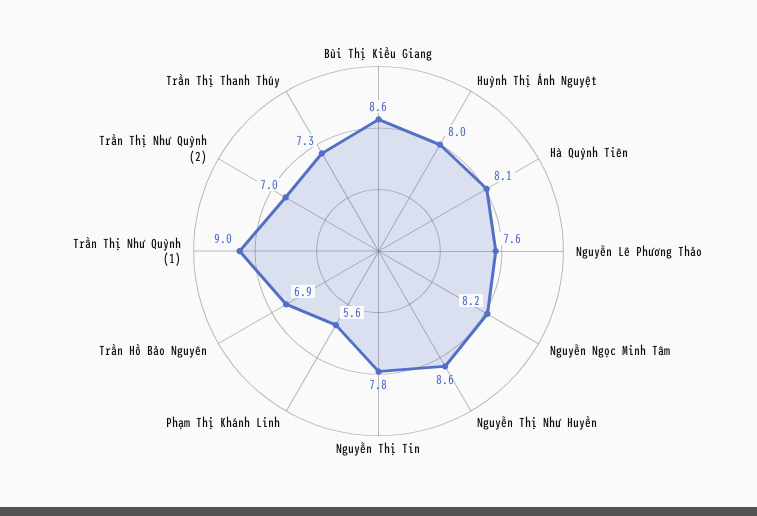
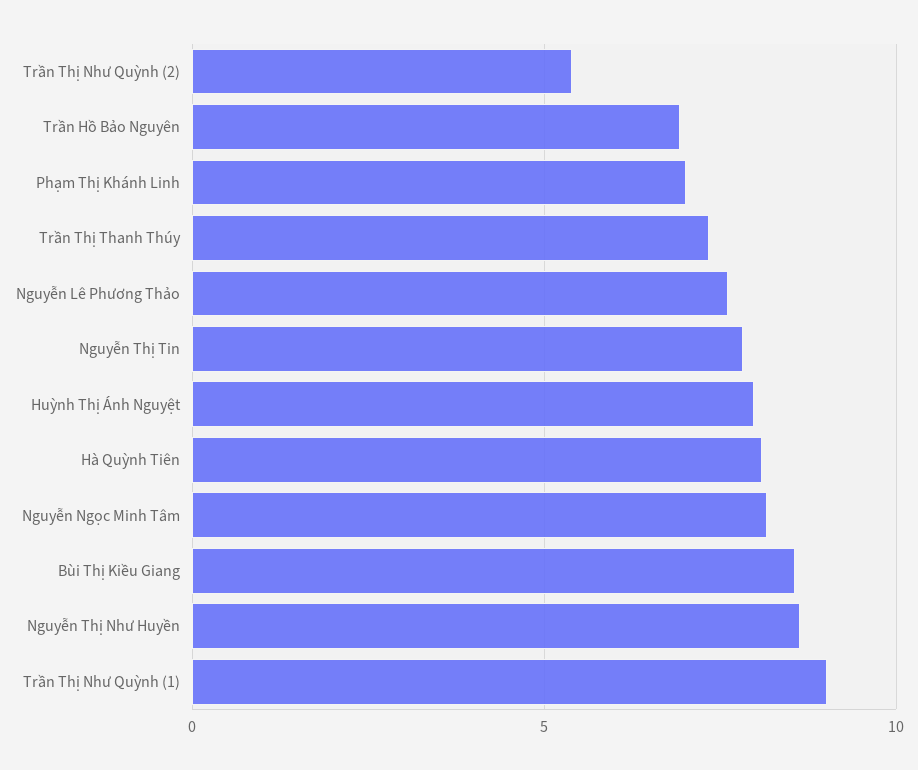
  {
    "Bùi Thị Kiều Giang": 8.6,
    "Huỳnh Thị Ánh Nguyệt": 8,
    "Hà Quỳnh Tiên": 8.1,
    "Nguyễn Lê Phương Thảo": 7.6,
    "Nguyễn Ngọc Minh Tâm": 8.2,
    "Nguyễn Thị Như Huyền": 8.6,
    "Nguyễn Thị Tin": 7.8,
-   "Phạm Thị Khánh Linh": 5.6,
+   "Phạm Thị Khánh Linh": 7,
    "Trần Hồ Bảo Nguyên": 6.9,
    "Trần Thị Như Quỳnh (1)": 9,
-   "Trần Thị Như Quỳnh (2)": 7,
+   "Trần Thị Như Quỳnh (2)": 5.5,
    "Trần Thị Thanh Thúy": 7.3
  }

